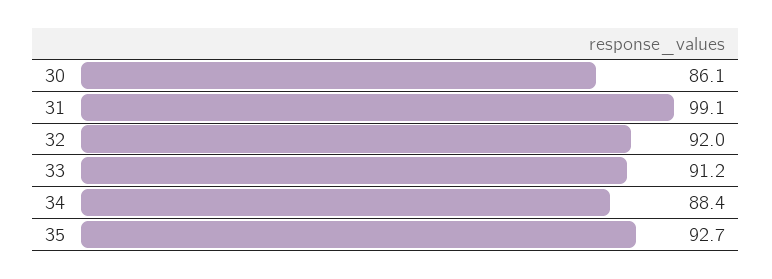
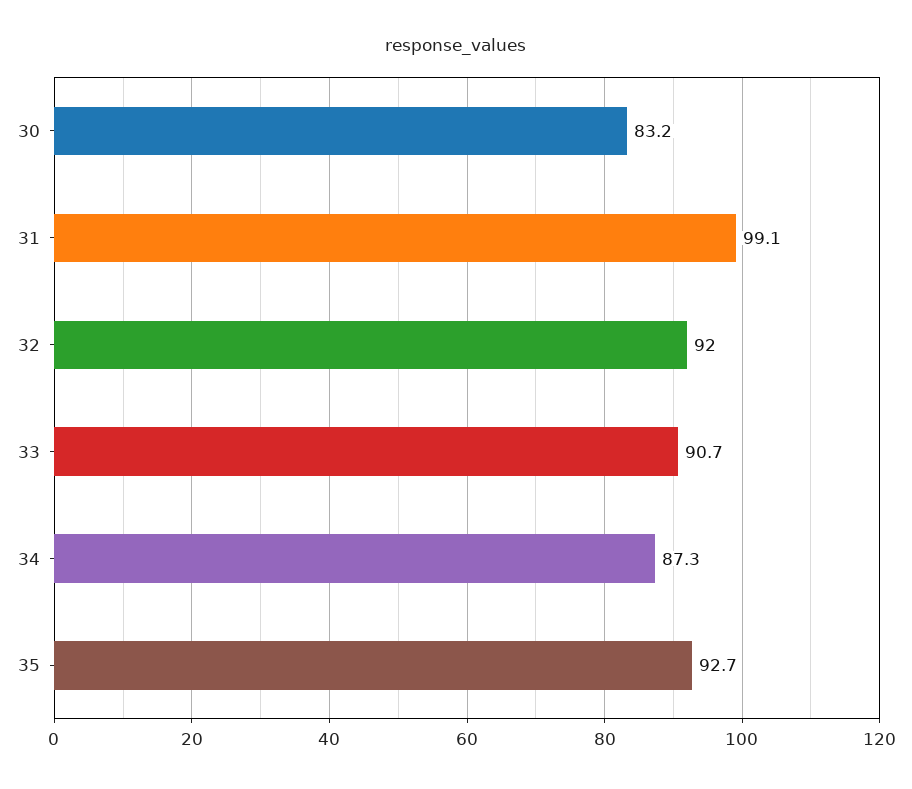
  {
-   "30": 86.1,
+   "30": 83.2,
    "31": 99.1,
    "32": 92,
-   "33": 91.2,
+   "33": 90.7,
-   "34": 88.4,
+   "34": 87.3,
    "35": 92.7
  }

